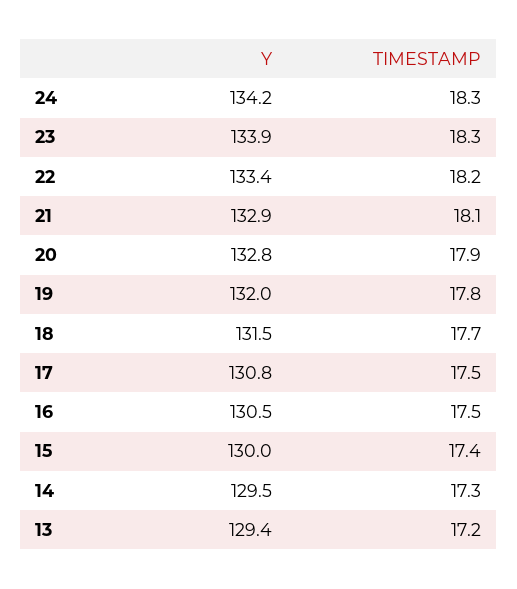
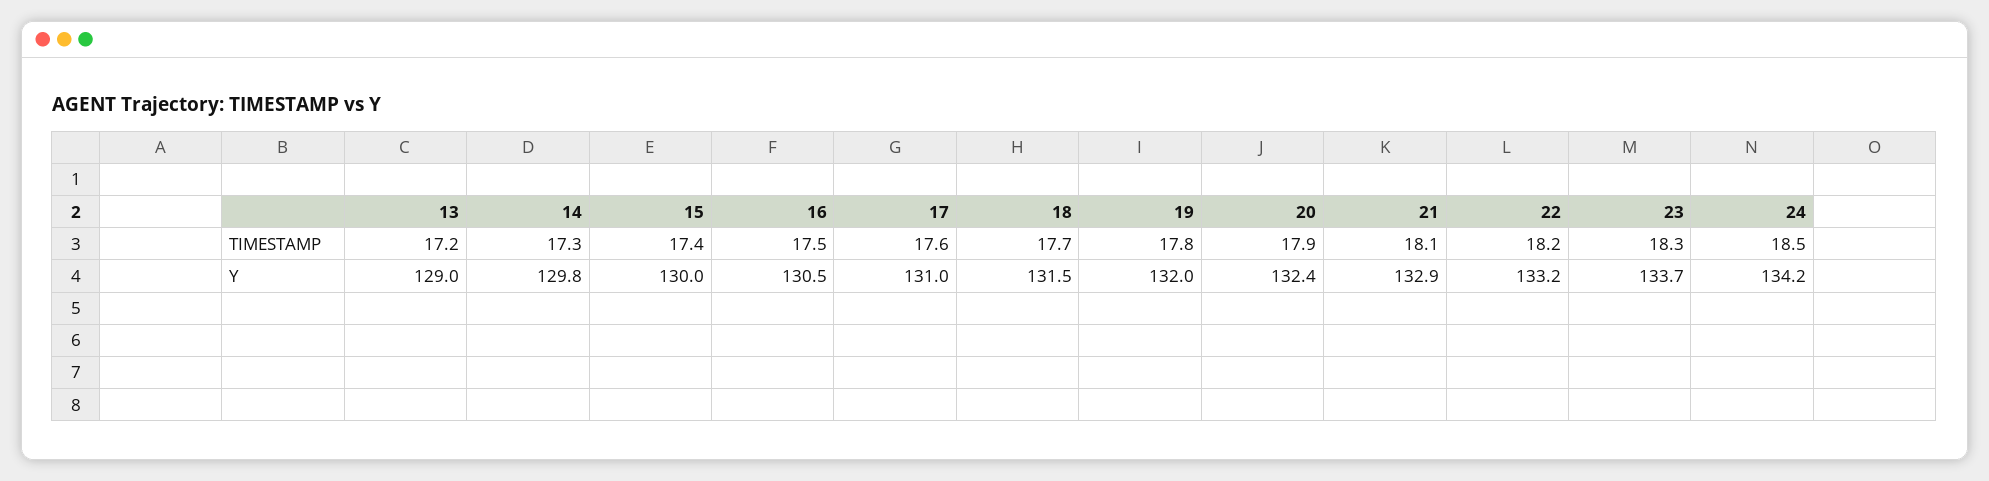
  {
    "Y": {
      "24": 134.2,
-     "23": 133.9,
+     "23": 133.7,
-     "22": 133.4,
+     "22": 133.2,
      "21": 132.9,
-     "20": 132.8,
+     "20": 132.4,
      "19": 132,
      "18": 131.5,
-     "17": 130.8,
+     "17": 131,
      "16": 130.5,
      "15": 130,
-     "14": 129.5,
+     "14": 129.8,
-     "13": 129.4
+     "13": 129
    },
    "TIMESTAMP": {
-     "24": 18.3,
+     "24": 18.5,
      "23": 18.3,
      "22": 18.2,
      "21": 18.1,
      "20": 17.9,
      "19": 17.8,
      "18": 17.7,
-     "17": 17.5,
+     "17": 17.6,
      "16": 17.5,
      "15": 17.4,
      "14": 17.3,
      "13": 17.2
    }
  }

